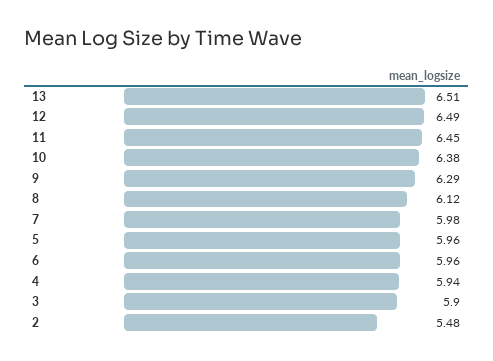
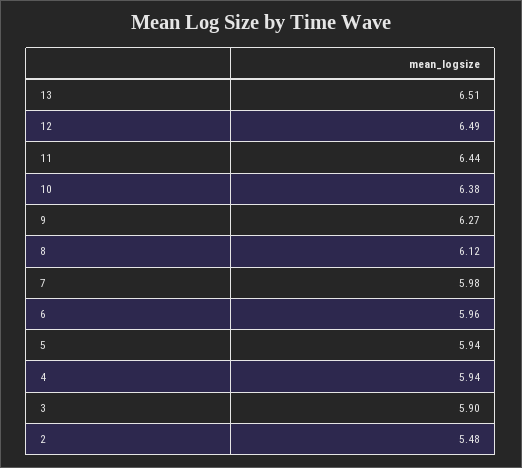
  {
    "13": 6.51,
    "12": 6.49,
-   "11": 6.45,
+   "11": 6.44,
    "10": 6.38,
-   "9": 6.29,
+   "9": 6.27,
    "8": 6.12,
    "7": 5.98,
-   "5": 5.96,
+   "5": 5.94,
    "6": 5.96,
    "4": 5.94,
    "3": 5.9,
    "2": 5.48
  }

